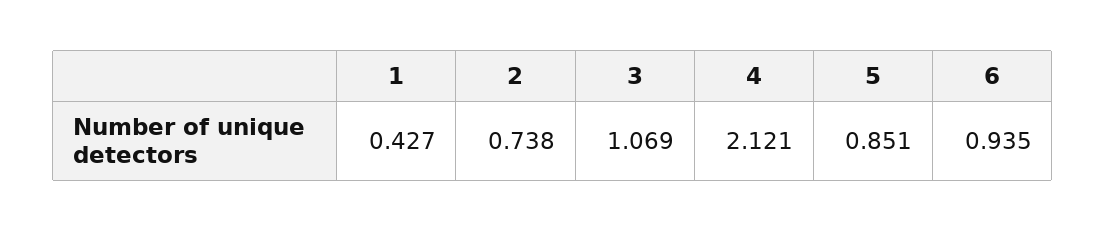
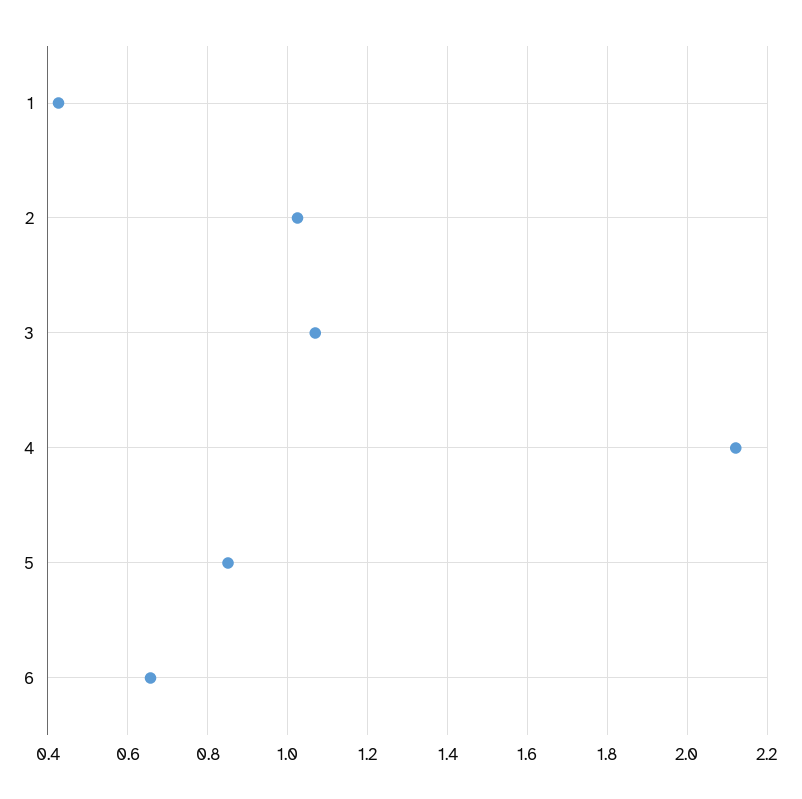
  {
    "1": 0.427,
-   "2": 0.738,
+   "2": 1.02,
    "3": 1.069,
    "4": 2.121,
    "5": 0.851,
-   "6": 0.935
+   "6": 0.66
  }

